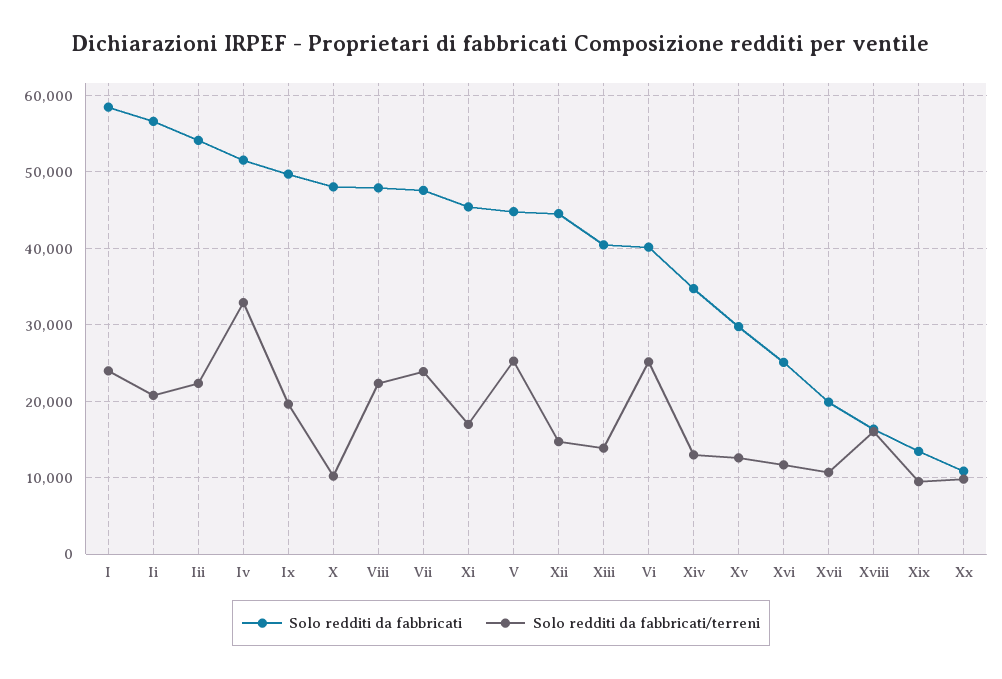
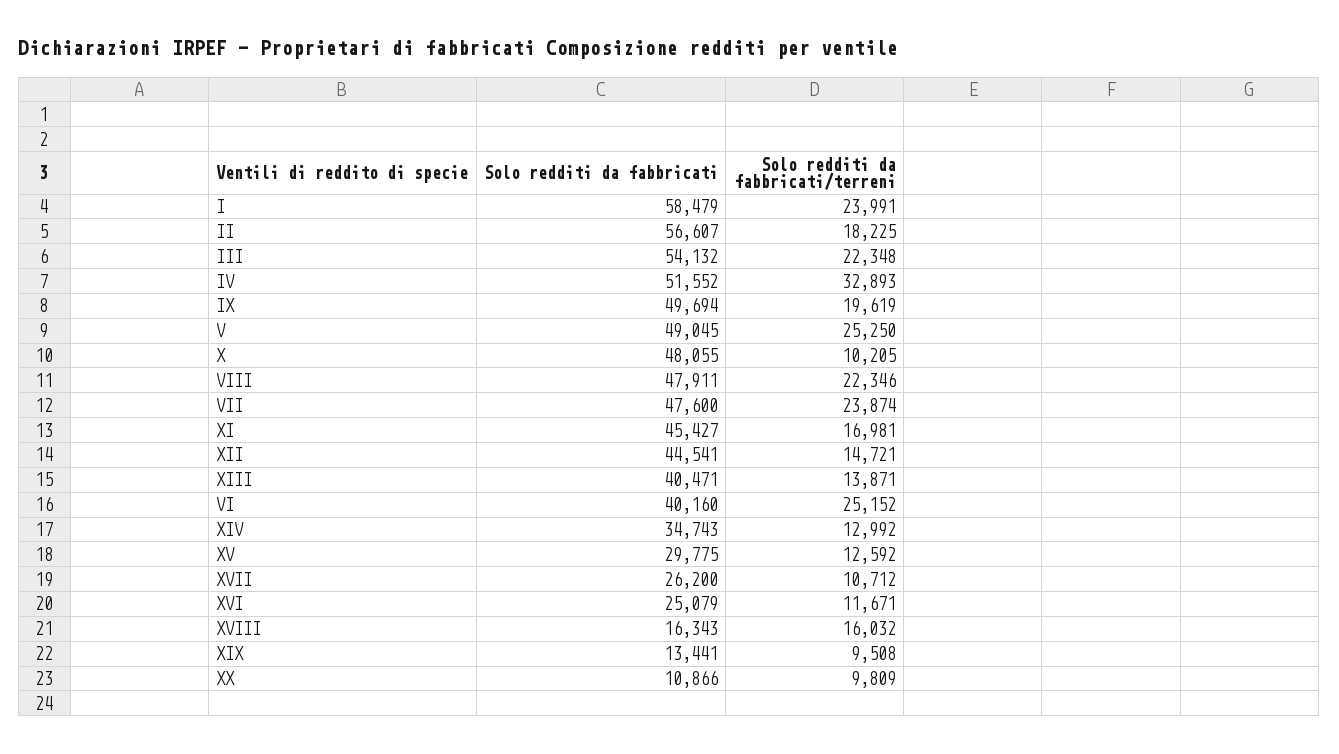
  {
    "Solo redditi da fabbricati": {
      "I": 58479,
      "Ii": 56607,
      "Iii": 54132,
      "Iv": 51552,
      "Ix": 49694,
      "X": 48055,
      "Viii": 47911,
      "Vii": 47600,
      "Xi": 45427,
-     "V": 45000,
+     "V": 49045,
      "Xii": 44541,
      "Xiii": 40471,
      "Vi": 40160,
      "Xiv": 34743,
      "Xv": 29775,
      "Xvi": 25079,
-     "Xvii": 20000,
+     "Xvii": 26200,
      "Xviii": 16343,
      "Xix": 13441,
      "Xx": 10866
    },
    "Solo redditi da fabbricati/terreni": {
      "I": 23991,
-     "Ii": 21000,
+     "Ii": 18225,
      "Iii": 22348,
      "Iv": 32893,
      "Ix": 19619,
      "X": 10205,
      "Viii": 22346,
      "Vii": 23874,
      "Xi": 16981,
      "V": 25250,
      "Xii": 14721,
      "Xiii": 13871,
      "Vi": 25152,
      "Xiv": 12992,
      "Xv": 12592,
      "Xvi": 11671,
      "Xvii": 10712,
      "Xviii": 16032,
      "Xix": 9508,
      "Xx": 9809
    }
  }

